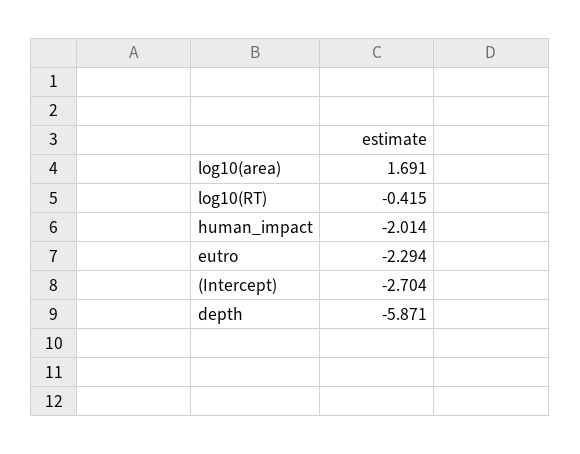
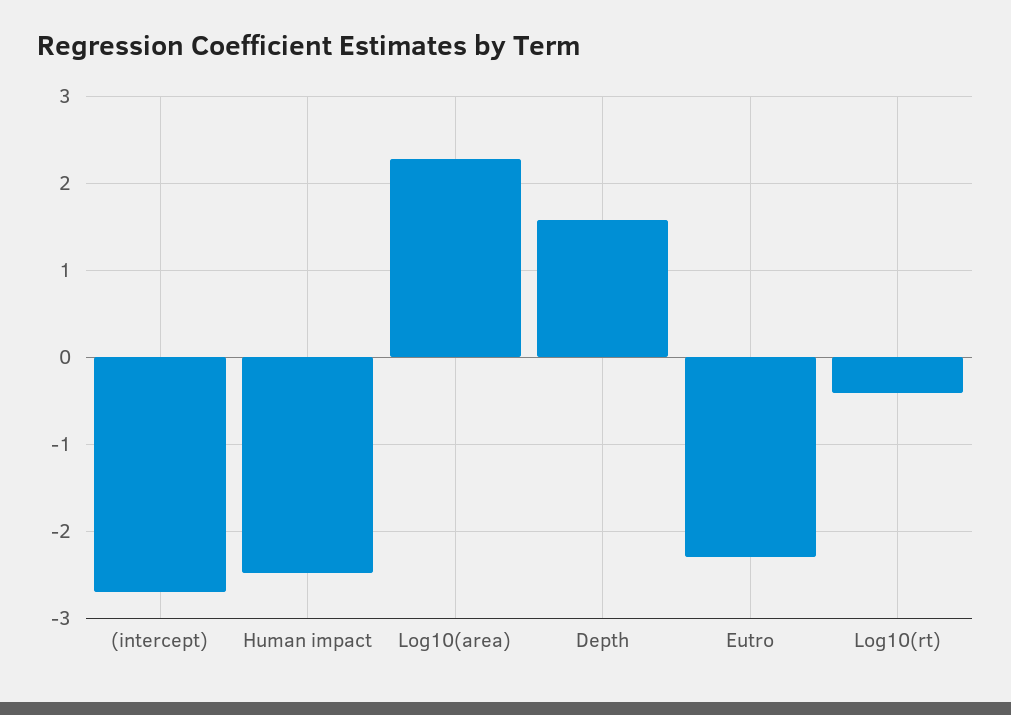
  {
-   "log10(area)": 1.691,
+   "log10(area)": 2.3,
    "log10(RT)": -0.415,
-   "human_impact": -2.014,
+   "human_impact": -2.5,
    "eutro": -2.294,
    "(Intercept)": -2.704,
-   "depth": -5.871
+   "depth": 1.6
  }

